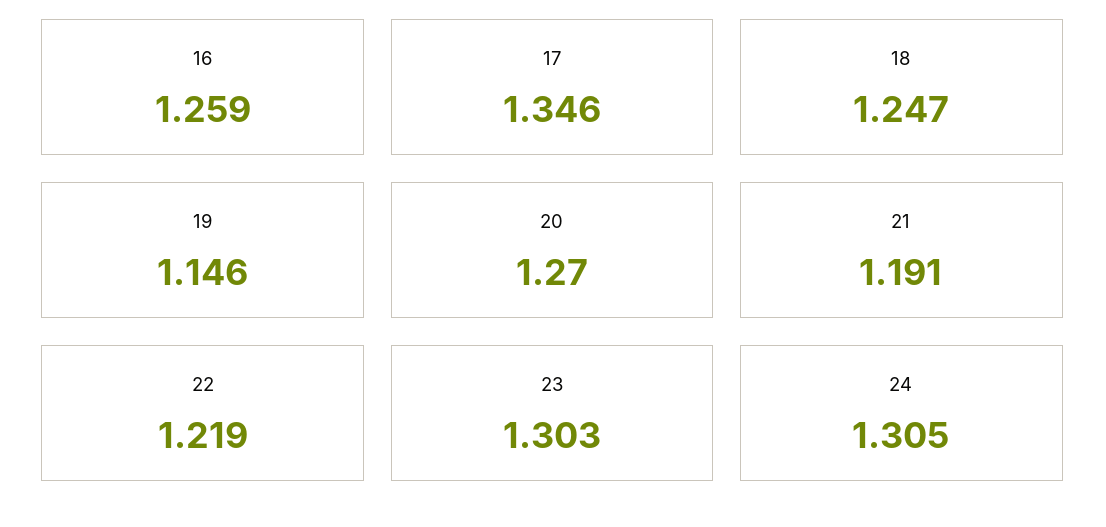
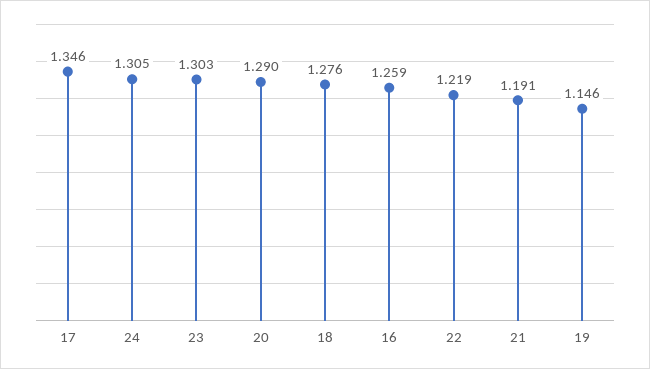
  {
    "16": 1.259,
    "17": 1.346,
-   "18": 1.247,
+   "18": 1.276,
    "19": 1.146,
-   "20": 1.27,
+   "20": 1.29,
    "21": 1.191,
    "22": 1.219,
    "23": 1.303,
    "24": 1.305
  }

